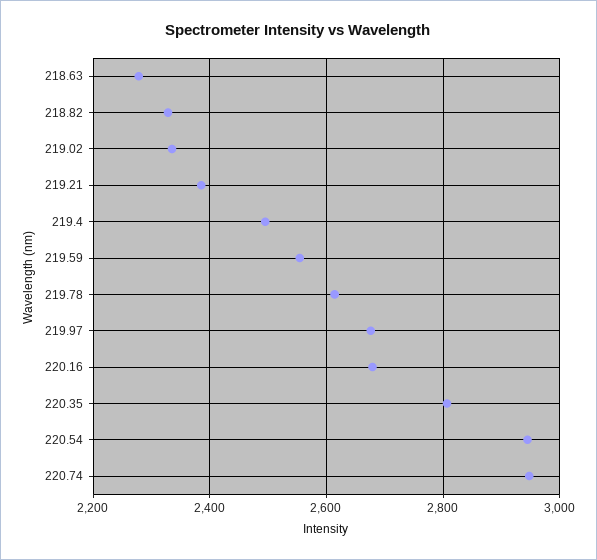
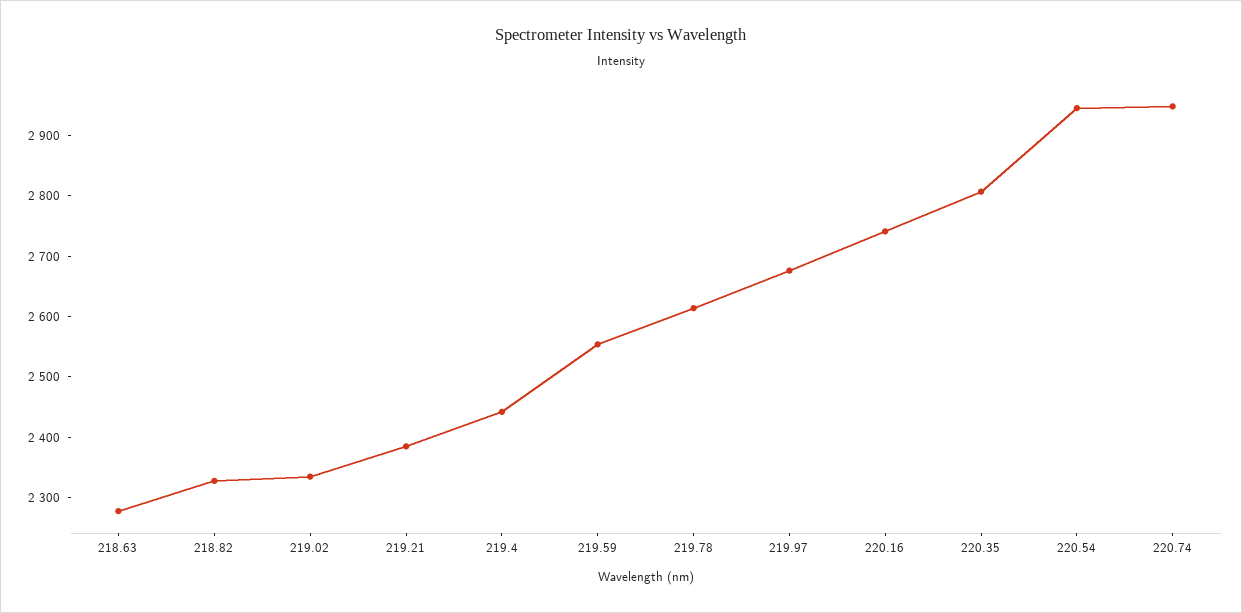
  {
    "218.63": 2280,
    "218.82": 2320,
    "219.02": 2340,
    "219.21": 2380,
-   "219.4": 2500,
+   "219.4": 2440,
    "219.59": 2560,
    "219.78": 2620,
    "219.97": 2680,
-   "220.16": 2680,
+   "220.16": 2740,
    "220.35": 2800,
    "220.54": 2940,
    "220.74": 2940
  }

